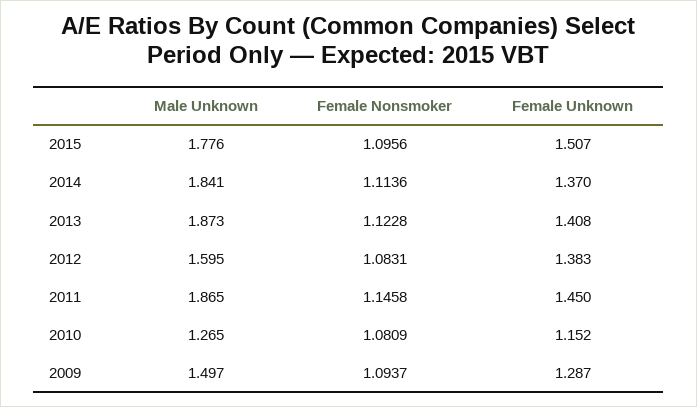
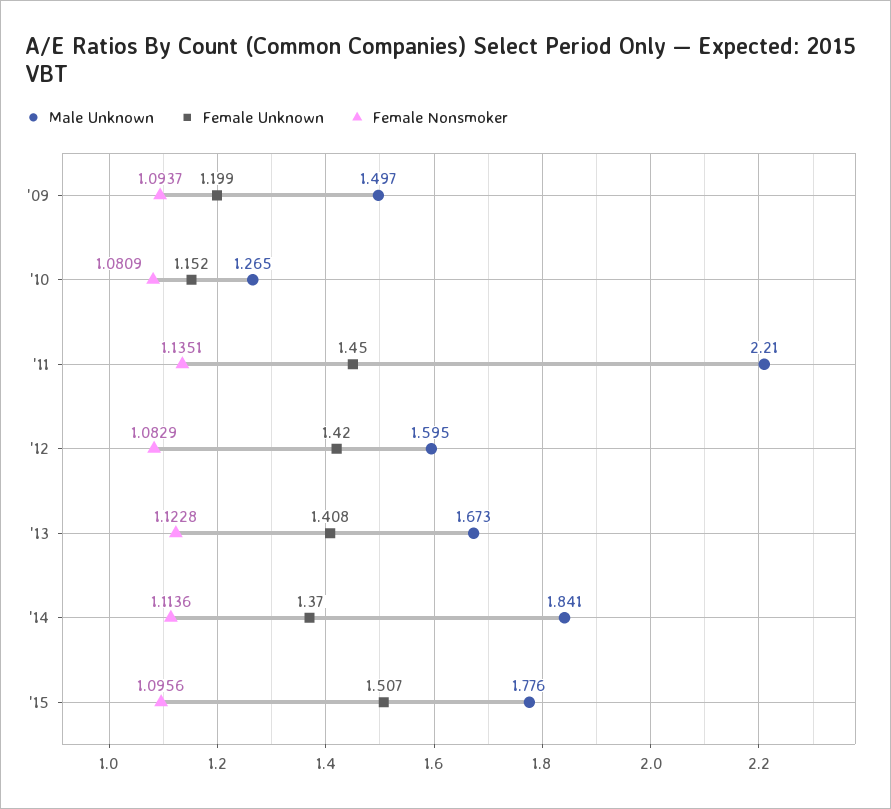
  {
    "Male Unknown": {
      "2015": 1.776,
      "2014": 1.841,
-     "2013": 1.873,
+     "2013": 1.673,
      "2012": 1.595,
-     "2011": 1.865,
+     "2011": 2.21,
      "2010": 1.265,
      "2009": 1.497
    },
    "Female Nonsmoker": {
      "2015": 1.0956,
      "2014": 1.1136,
      "2013": 1.1228,
-     "2012": 1.0831,
+     "2012": 1.0829,
-     "2011": 1.1458,
+     "2011": 1.1351,
      "2010": 1.0809,
      "2009": 1.0937
    },
    "Female Unknown": {
      "2015": 1.507,
      "2014": 1.37,
      "2013": 1.408,
-     "2012": 1.383,
+     "2012": 1.42,
      "2011": 1.45,
      "2010": 1.152,
-     "2009": 1.287
+     "2009": 1.199
    }
  }

